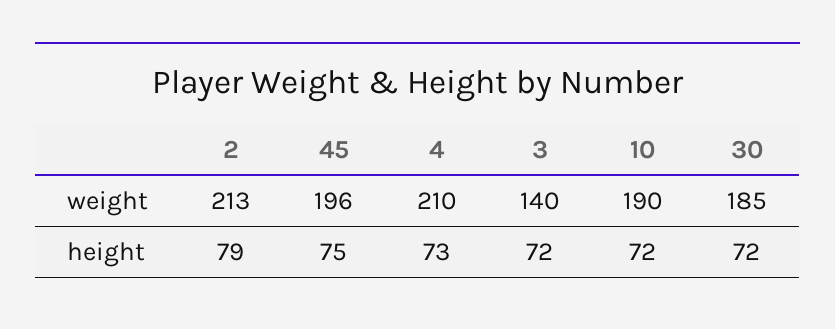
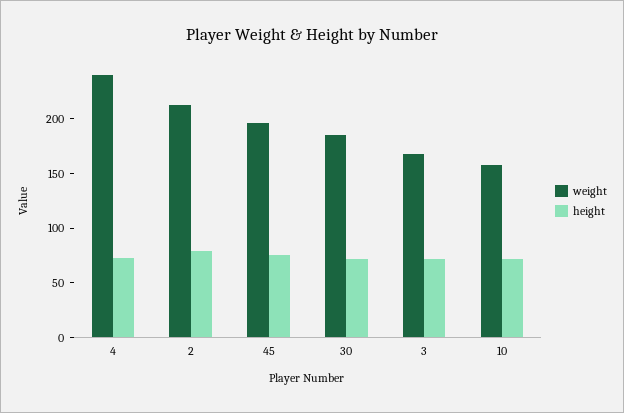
  {
    "weight": {
      "2": 213,
      "45": 196,
-     "4": 210,
+     "4": 240,
-     "3": 140,
+     "3": 170,
-     "10": 190,
+     "10": 160,
      "30": 185
    },
    "height": {
      "2": 79,
      "45": 75,
      "4": 73,
      "3": 72,
      "10": 72,
      "30": 72
    }
  }

